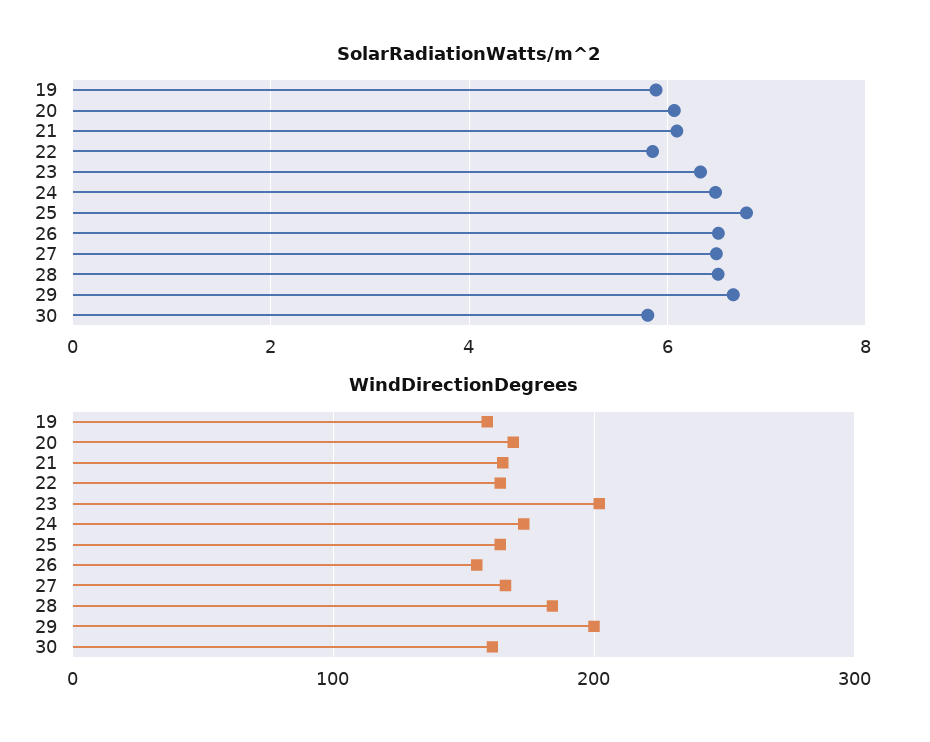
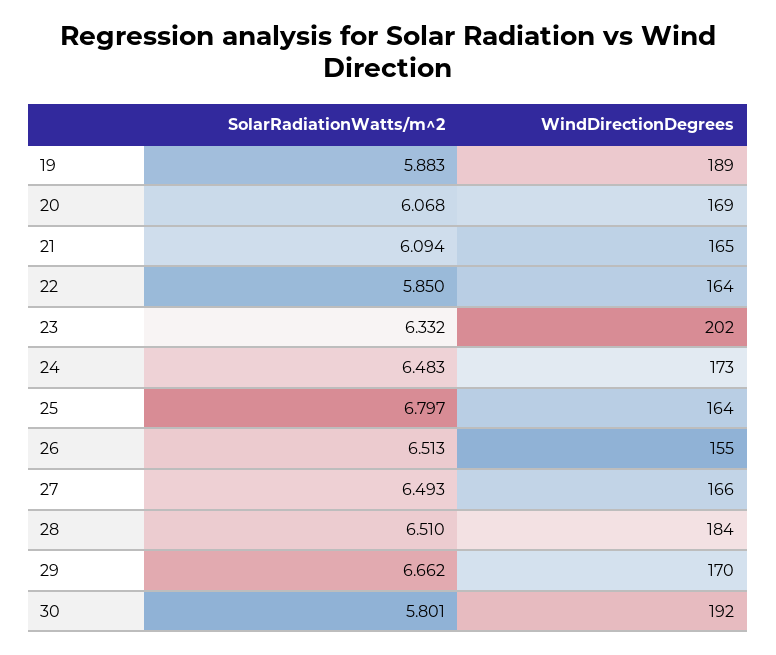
  {
    "SolarRadiationWatts/m^2": {
      "19": 5.883,
      "20": 6.068,
      "21": 6.094,
      "22": 5.85,
      "23": 6.332,
      "24": 6.483,
      "25": 6.797,
      "26": 6.513,
      "27": 6.493,
      "28": 6.51,
      "29": 6.662,
      "30": 5.801
    },
    "WindDirectionDegrees": {
-     "19": 160,
+     "19": 189,
      "20": 169,
      "21": 165,
      "22": 164,
      "23": 202,
      "24": 173,
      "25": 164,
      "26": 155,
      "27": 166,
      "28": 184,
-     "29": 200,
+     "29": 170,
-     "30": 160
+     "30": 192
    }
  }

